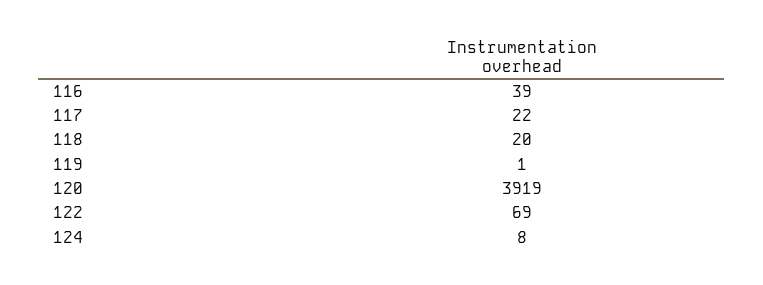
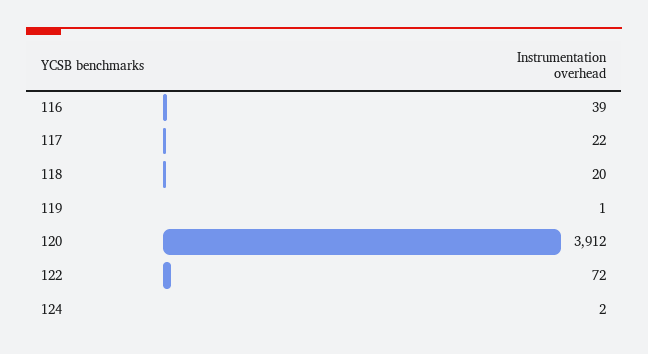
  {
    "116": 39,
    "117": 22,
    "118": 20,
    "119": 1,
-   "120": 3919,
+   "120": 3912,
-   "122": 69,
+   "122": 72,
-   "124": 8
+   "124": 2
  }

